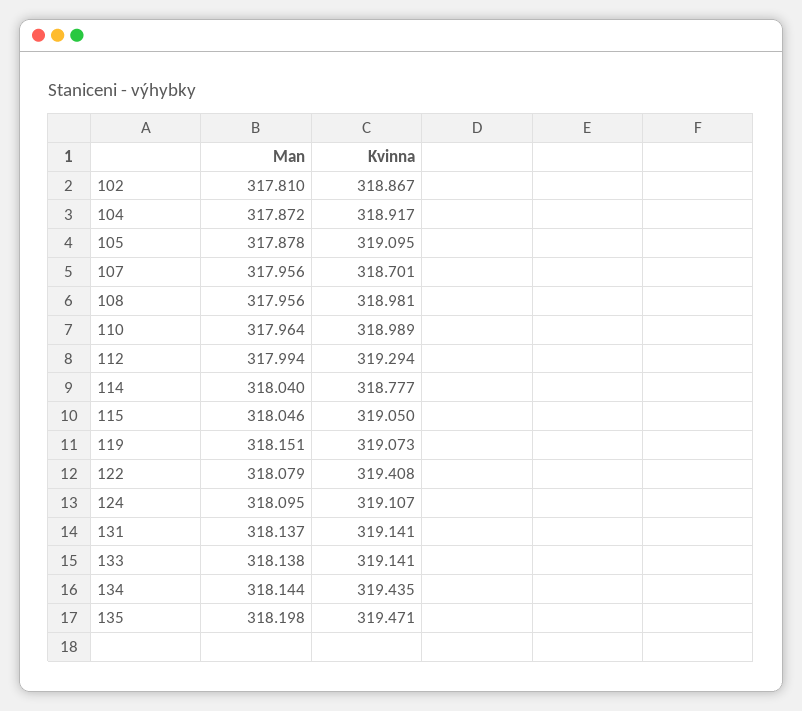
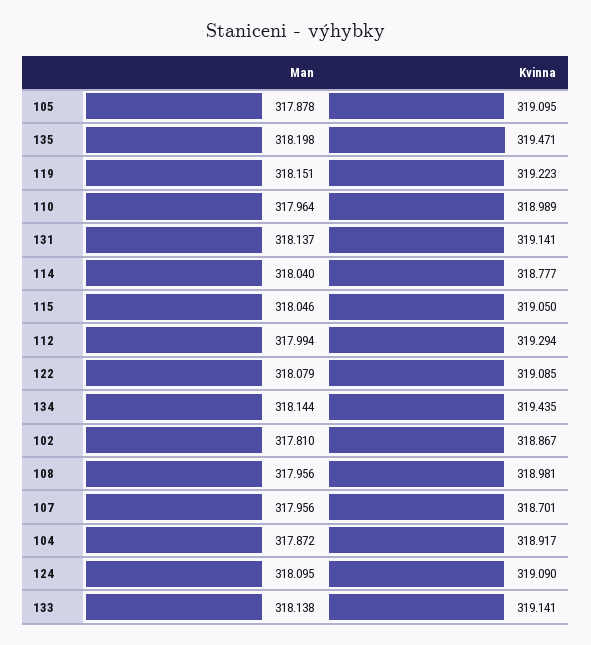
  {
    "Man": {
      "102": 317.81,
      "104": 317.872,
      "105": 317.878,
      "107": 317.956,
      "108": 317.956,
      "110": 317.964,
      "112": 317.994,
      "114": 318.04,
      "115": 318.046,
      "119": 318.151,
      "122": 318.079,
      "124": 318.095,
      "131": 318.137,
      "133": 318.138,
      "134": 318.144,
      "135": 318.198
    },
    "Kvinna": {
      "102": 318.867,
      "104": 318.917,
      "105": 319.095,
      "107": 318.701,
      "108": 318.981,
      "110": 318.989,
      "112": 319.294,
      "114": 318.777,
      "115": 319.05,
-     "119": 319.073,
+     "119": 319.223,
-     "122": 319.408,
+     "122": 319.085,
-     "124": 319.107,
+     "124": 319.09,
      "131": 319.141,
      "133": 319.141,
      "134": 319.435,
      "135": 319.471
    }
  }

